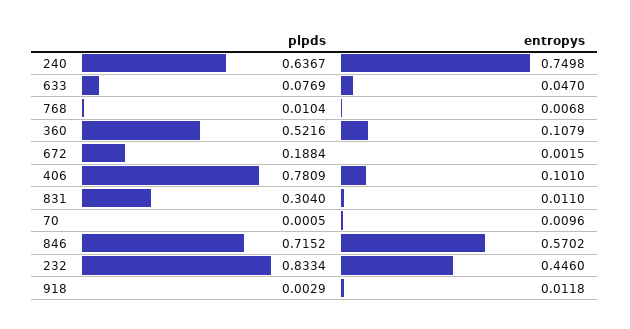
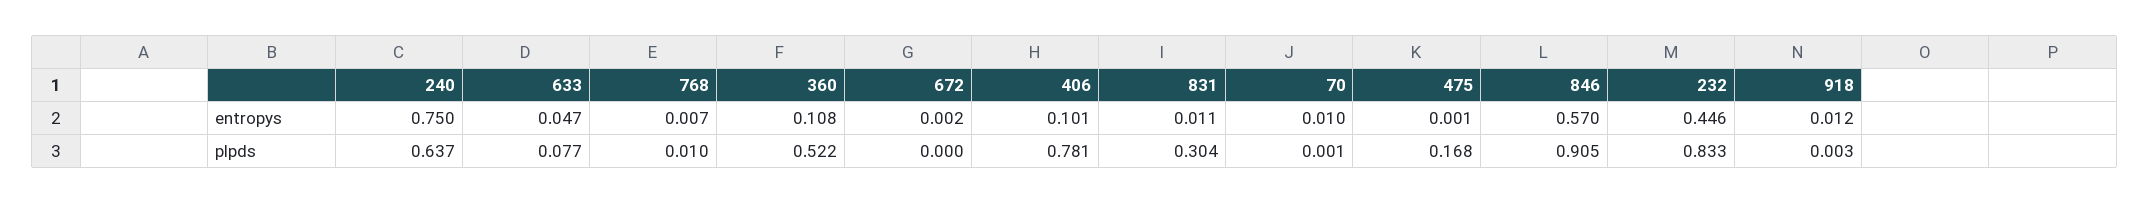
  {
    "plpds": {
      "240": 0.6367,
      "633": 0.0769,
      "768": 0.0104,
      "360": 0.5216,
-     "672": 0.1884,
+     "672": 0,
      "406": 0.7809,
      "831": 0.304,
      "70": 0.0005,
-     "846": 0.7152,
+     "846": 0.905,
      "232": 0.8334,
-     "918": 0.0029
+     "918": 0.0029,
+     "475": 0.168
    },
    "entropys": {
      "240": 0.7498,
      "633": 0.047,
      "768": 0.0068,
      "360": 0.1079,
      "672": 0.0015,
      "406": 0.101,
      "831": 0.011,
      "70": 0.0096,
      "846": 0.5702,
      "232": 0.446,
-     "918": 0.0118
+     "918": 0.0118,
+     "475": 0.001
    }
  }

